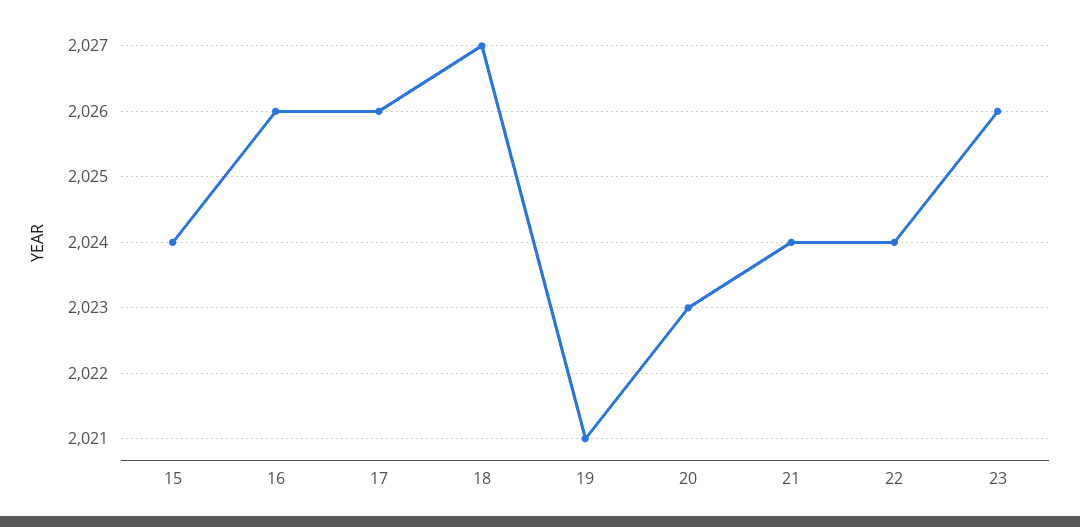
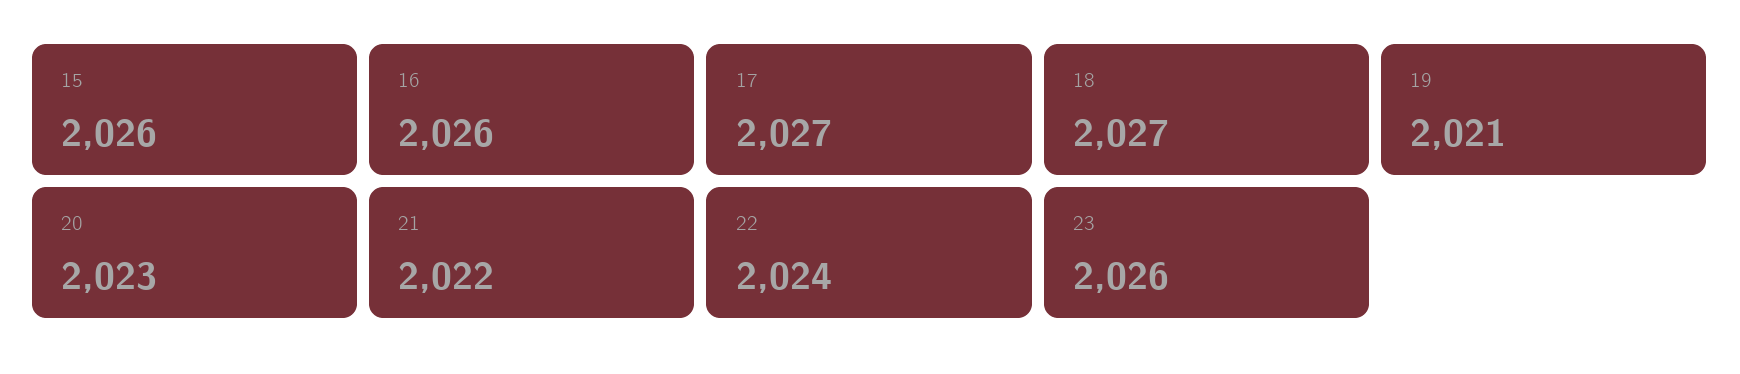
  {
-   "15": 2024,
+   "15": 2026,
    "16": 2026,
-   "17": 2026,
+   "17": 2027,
    "18": 2027,
    "19": 2021,
    "20": 2023,
-   "21": 2024,
+   "21": 2022,
    "22": 2024,
    "23": 2026
  }

